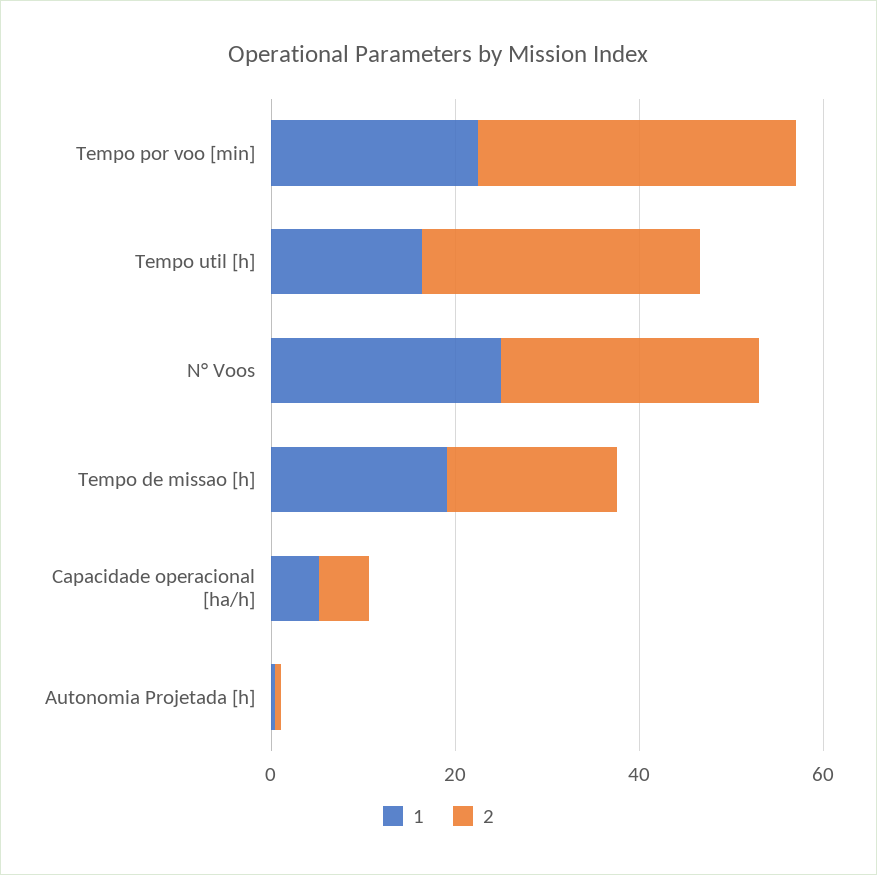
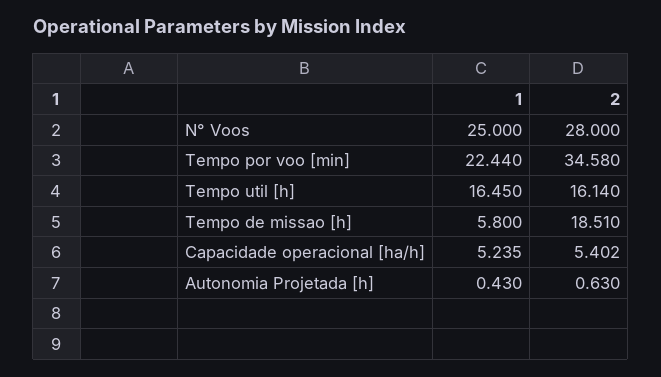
  {
    "1": {
      "Tempo por voo [min]": 22.44,
      "Tempo util [h]": 16.45,
      "N° Voos": 25,
-     "Tempo de missao [h]": 20,
+     "Tempo de missao [h]": 5.8,
      "Capacidade operacional [ha/h]": 5.235,
      "Autonomia Projetada [h]": 0.43
    },
    "2": {
      "Tempo por voo [min]": 34.58,
-     "Tempo util [h]": 30,
+     "Tempo util [h]": 16.14,
      "N° Voos": 28,
      "Tempo de missao [h]": 18.51,
      "Capacidade operacional [ha/h]": 5.402,
      "Autonomia Projetada [h]": 0.63
    }
  }

